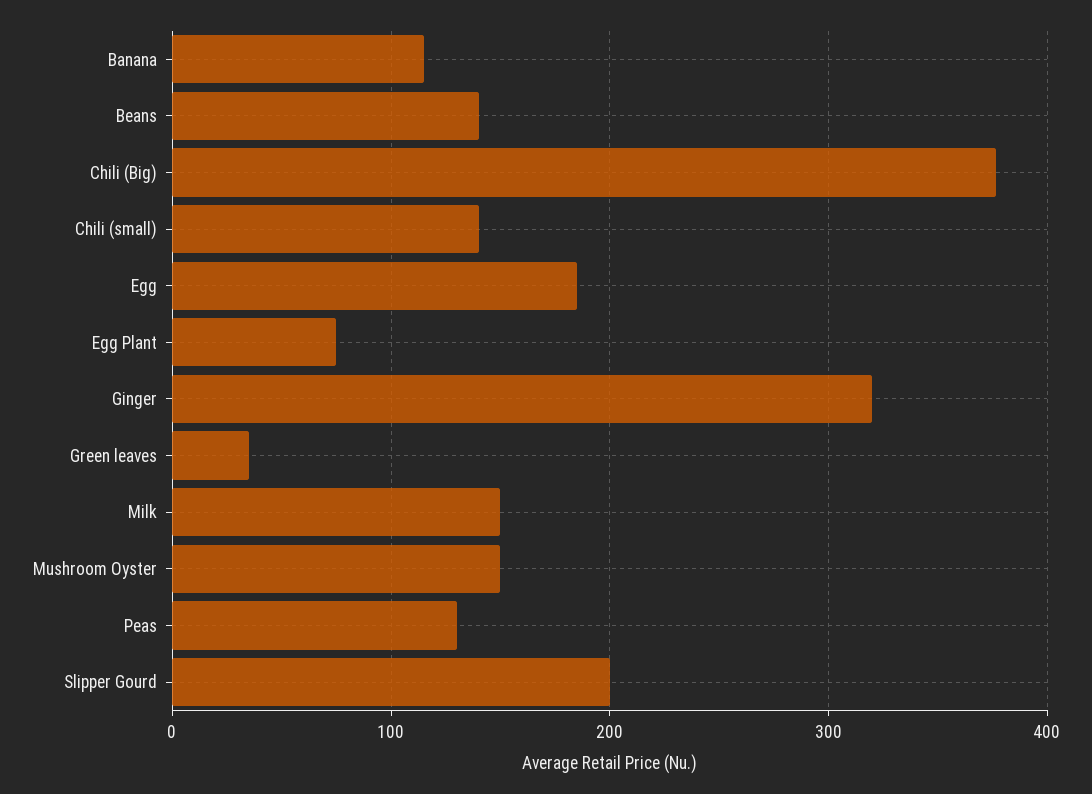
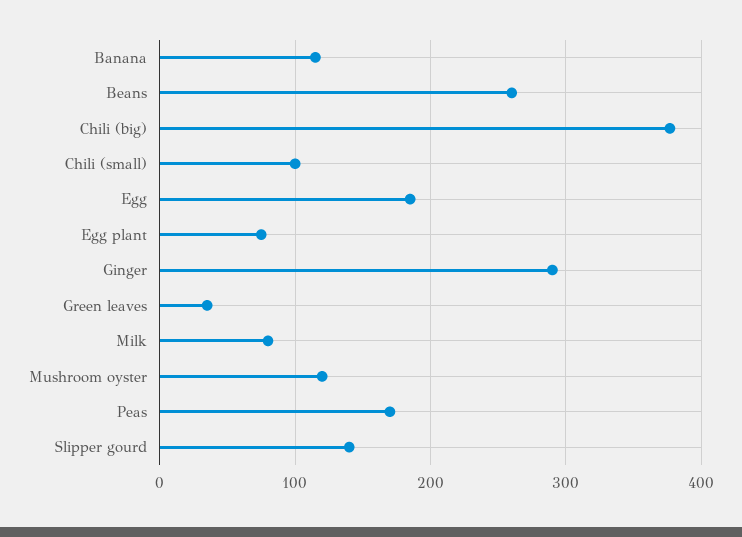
  {
    "Banana": 120,
-   "Beans": 140,
+   "Beans": 260,
    "Chili (Big)": 380,
-   "Chili (small)": 140,
+   "Chili (small)": 100,
    "Egg": 190,
    "Egg Plant": 80,
-   "Ginger": 320,
+   "Ginger": 290,
    "Green leaves": 40,
-   "Milk": 150,
+   "Milk": 80,
-   "Mushroom Oyster": 150,
+   "Mushroom Oyster": 120,
-   "Peas": 130,
+   "Peas": 170,
-   "Slipper Gourd": 200
+   "Slipper Gourd": 140
  }

